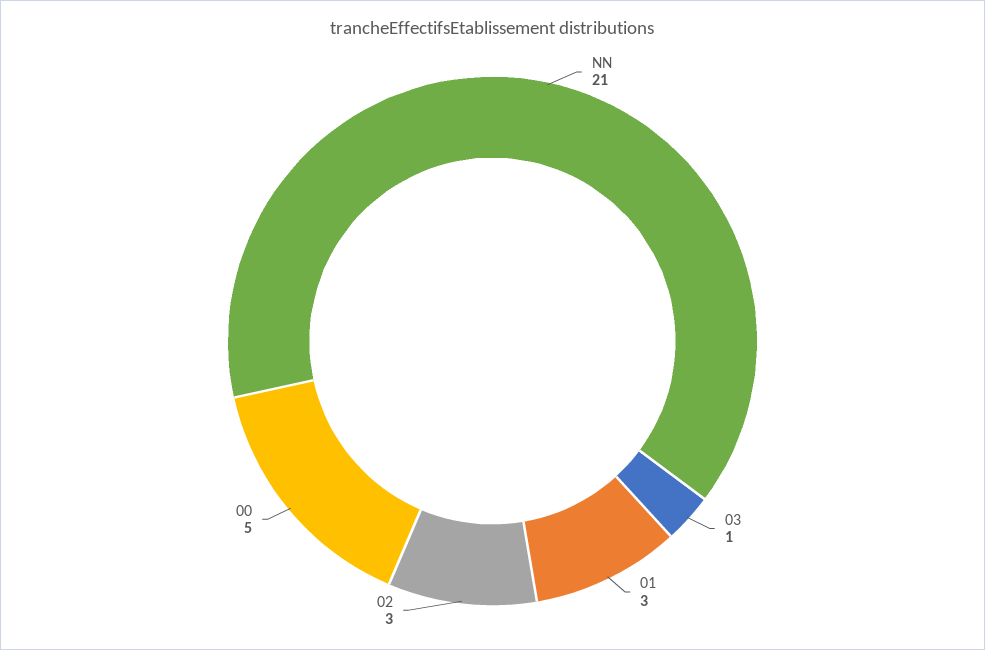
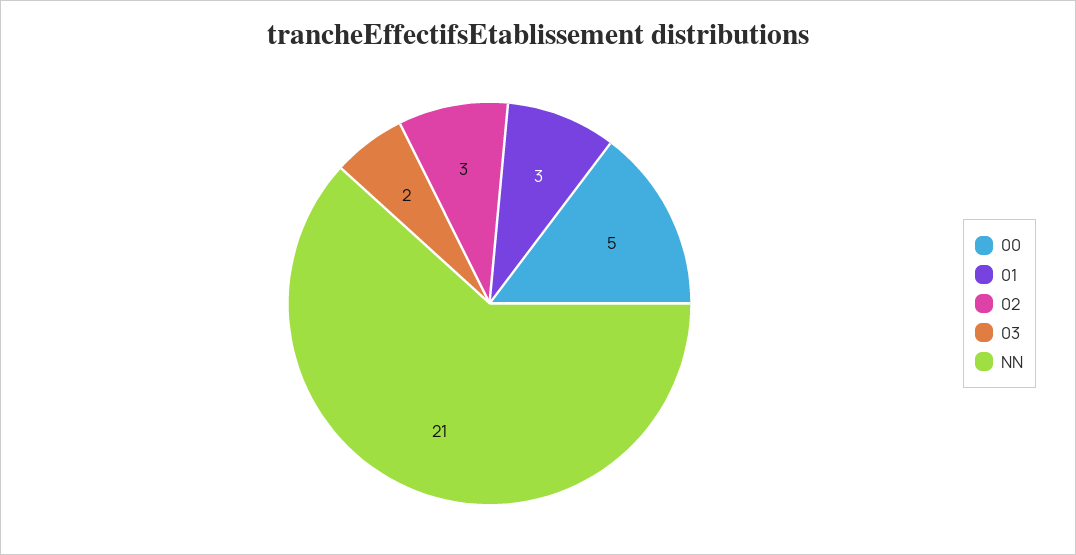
  {
    "NN": 21,
-   "03": 1,
+   "03": 2,
    "01": 3,
    "02": 3,
    "00": 5
  }

